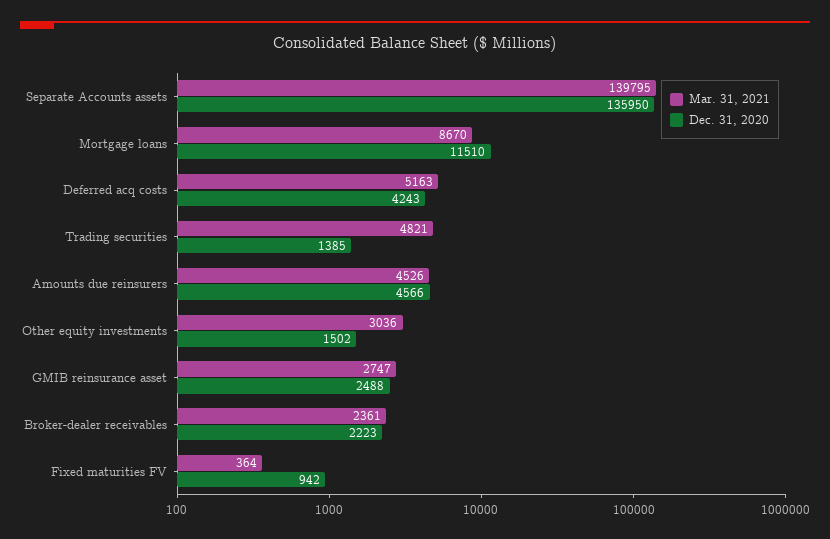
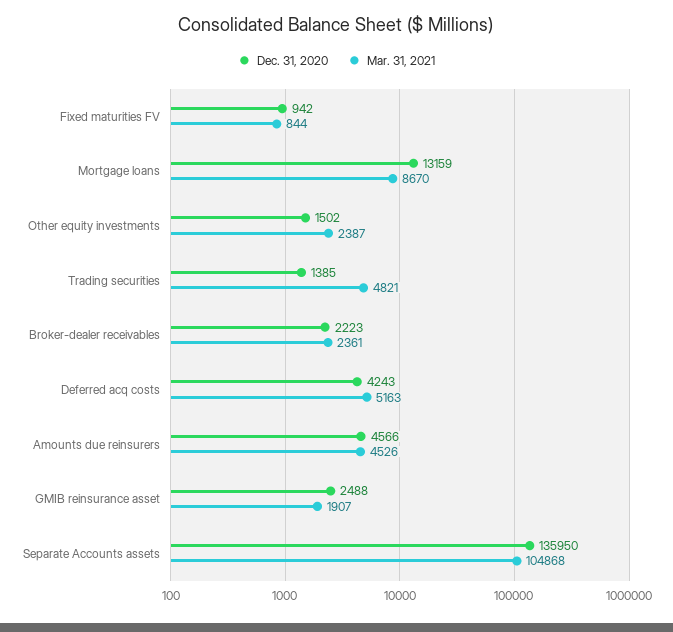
  {
    "Mar. 31, 2021": {
-     "Separate Accounts assets": 139795,
+     "Separate Accounts assets": 104868,
      "Mortgage loans": 8670,
      "Deferred acq costs": 5163,
      "Trading securities": 4821,
      "Amounts due reinsurers": 4526,
-     "Other equity investments": 3036,
+     "Other equity investments": 2387,
-     "GMIB reinsurance asset": 2747,
+     "GMIB reinsurance asset": 1907,
      "Broker-dealer receivables": 2361,
-     "Fixed maturities FV": 364
+     "Fixed maturities FV": 844
    },
    "Dec. 31, 2020": {
      "Separate Accounts assets": 135950,
-     "Mortgage loans": 11510,
+     "Mortgage loans": 13159,
      "Deferred acq costs": 4243,
      "Trading securities": 1385,
      "Amounts due reinsurers": 4566,
      "Other equity investments": 1502,
      "GMIB reinsurance asset": 2488,
      "Broker-dealer receivables": 2223,
      "Fixed maturities FV": 942
    }
  }

